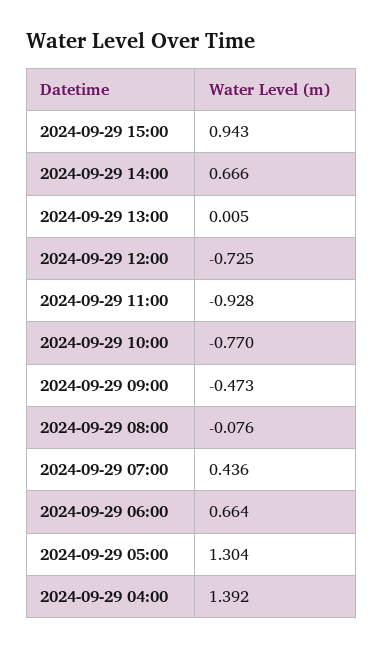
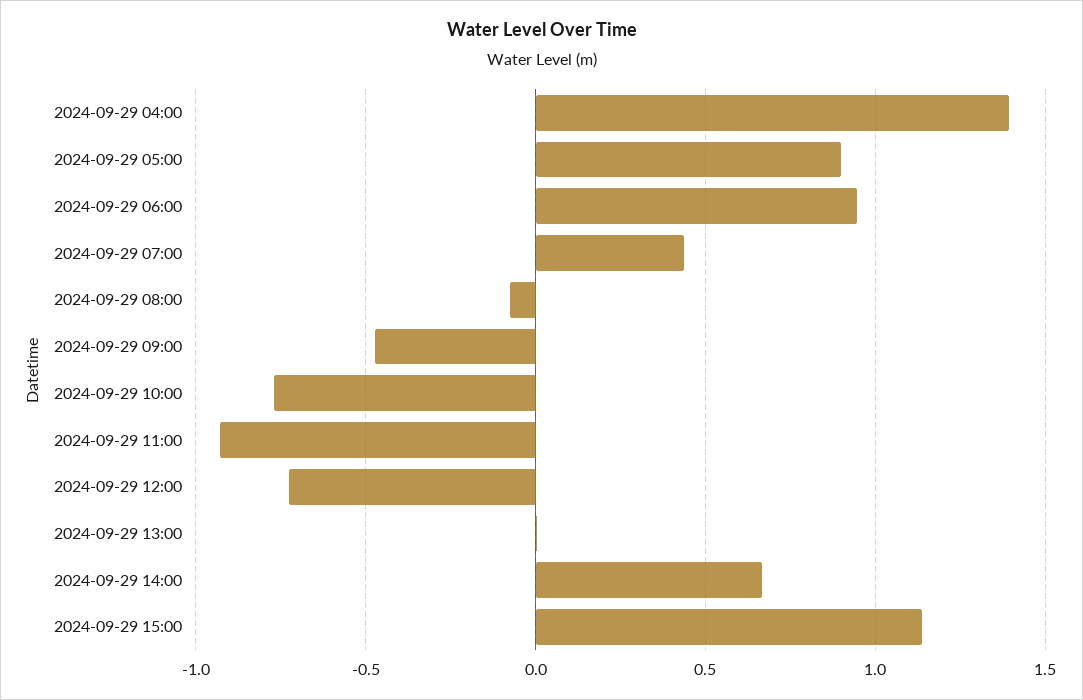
  {
-   "2024-09-29 15:00": 0.943,
+   "2024-09-29 15:00": 1.15,
    "2024-09-29 14:00": 0.666,
    "2024-09-29 13:00": 0.005,
    "2024-09-29 12:00": -0.725,
    "2024-09-29 11:00": -0.928,
    "2024-09-29 10:00": -0.77,
    "2024-09-29 09:00": -0.473,
    "2024-09-29 08:00": -0.076,
    "2024-09-29 07:00": 0.436,
-   "2024-09-29 06:00": 0.664,
+   "2024-09-29 06:00": 0.95,
-   "2024-09-29 05:00": 1.304,
+   "2024-09-29 05:00": 0.9,
    "2024-09-29 04:00": 1.392
  }

